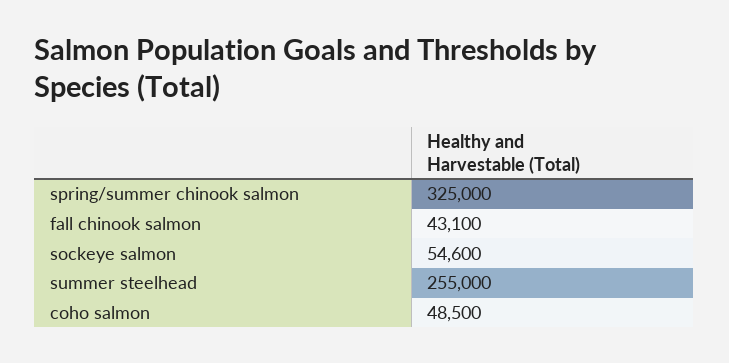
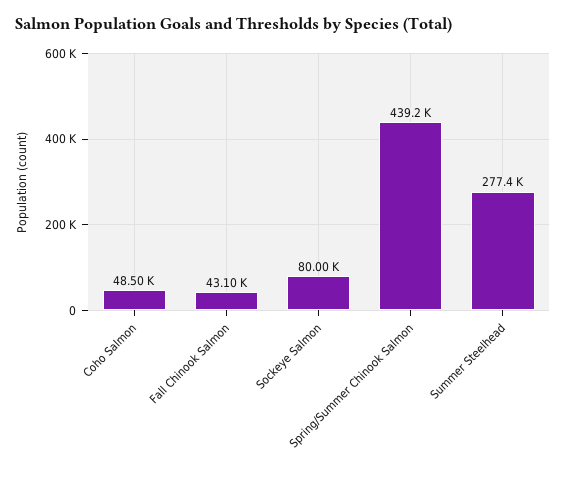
  {
-   "spring/summer chinook salmon": 325000,
+   "spring/summer chinook salmon": 439200,
    "fall chinook salmon": 43100,
-   "sockeye salmon": 54600,
+   "sockeye salmon": 80000,
-   "summer steelhead": 255000,
+   "summer steelhead": 277400,
    "coho salmon": 48500
  }

